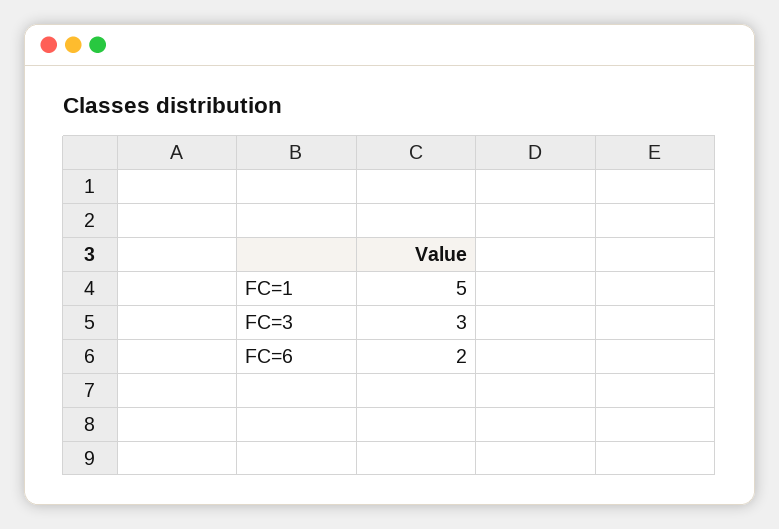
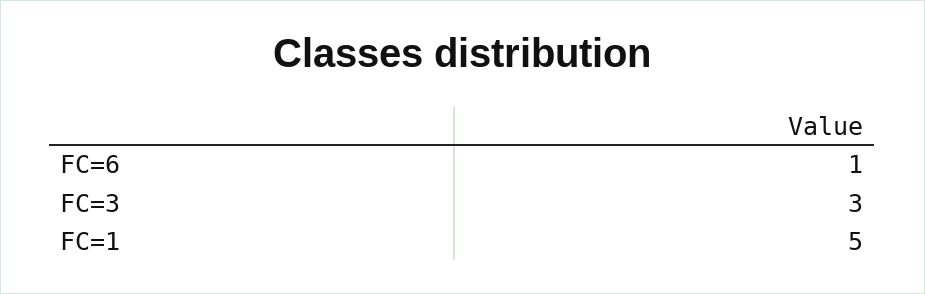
  {
    "FC=1": 5,
    "FC=3": 3,
-   "FC=6": 2
+   "FC=6": 1
  }

